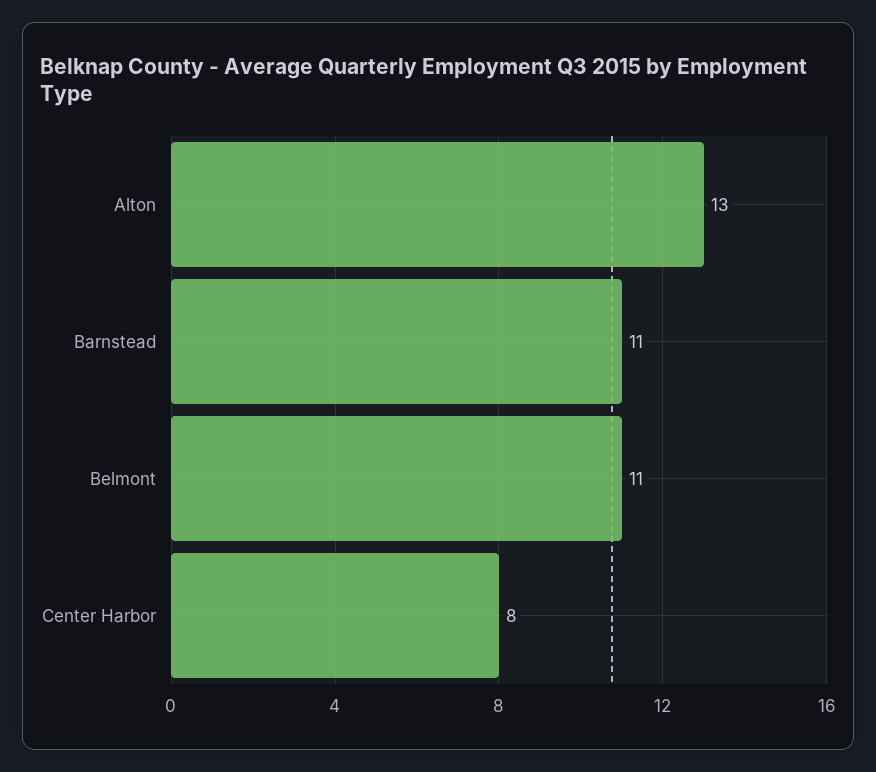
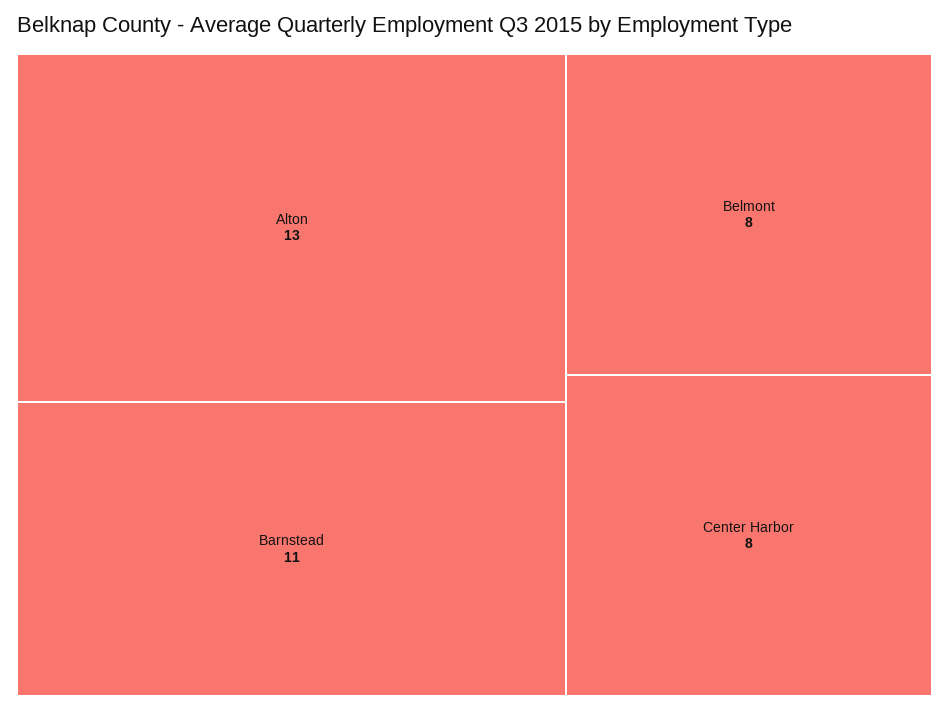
  {
    "Alton": 13,
    "Barnstead": 11,
-   "Belmont": 11,
+   "Belmont": 8,
    "Center Harbor": 8
  }

